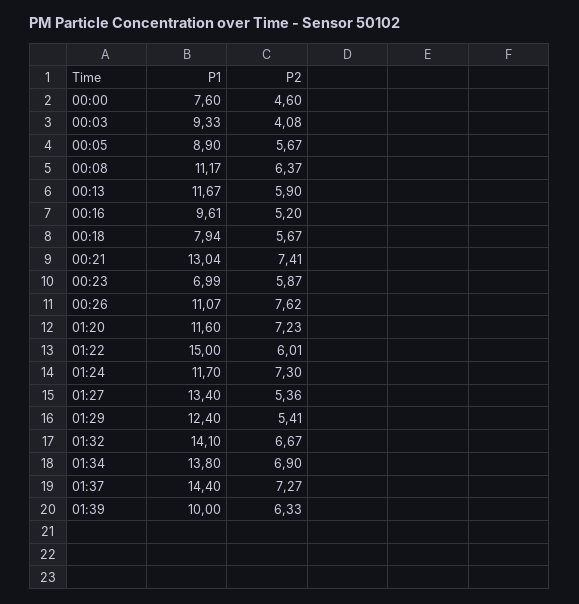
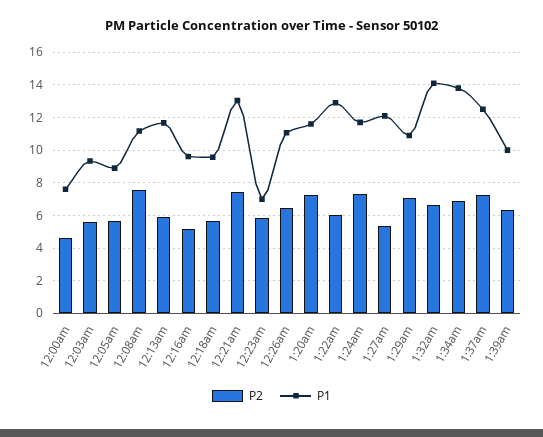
  {
    "P1": {
      "00:00": 7.6,
      "00:03": 9.33,
      "00:05": 8.9,
      "00:08": 11.17,
      "00:13": 11.67,
      "00:16": 9.61,
-     "00:18": 7.94,
+     "00:18": 9.5,
      "00:21": 13.04,
      "00:23": 6.99,
      "00:26": 11.07,
      "01:20": 11.6,
-     "01:22": 15,
+     "01:22": 13,
      "01:24": 11.7,
-     "01:27": 13.4,
+     "01:27": 12,
-     "01:29": 12.4,
+     "01:29": 11,
      "01:32": 14.1,
      "01:34": 13.8,
-     "01:37": 14.4,
+     "01:37": 12.5,
      "01:39": 10
    },
    "P2": {
      "00:00": 4.6,
-     "00:03": 4.08,
+     "00:03": 5.5,
      "00:05": 5.67,
-     "00:08": 6.37,
+     "00:08": 7.5,
      "00:13": 5.9,
      "00:16": 5.2,
      "00:18": 5.67,
      "00:21": 7.41,
      "00:23": 5.87,
-     "00:26": 7.62,
+     "00:26": 6.5,
      "01:20": 7.23,
      "01:22": 6.01,
      "01:24": 7.3,
      "01:27": 5.36,
-     "01:29": 5.41,
+     "01:29": 7,
      "01:32": 6.67,
      "01:34": 6.9,
      "01:37": 7.27,
      "01:39": 6.33
    }
  }

